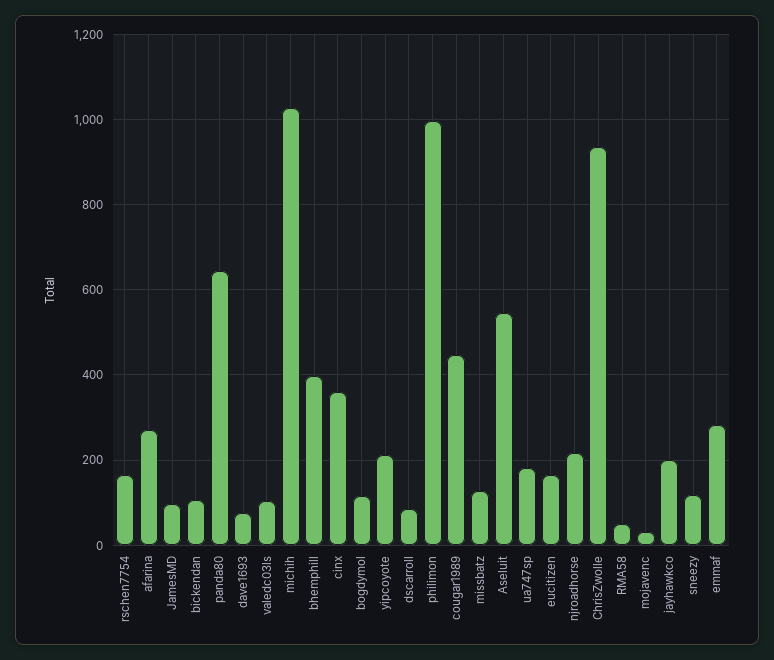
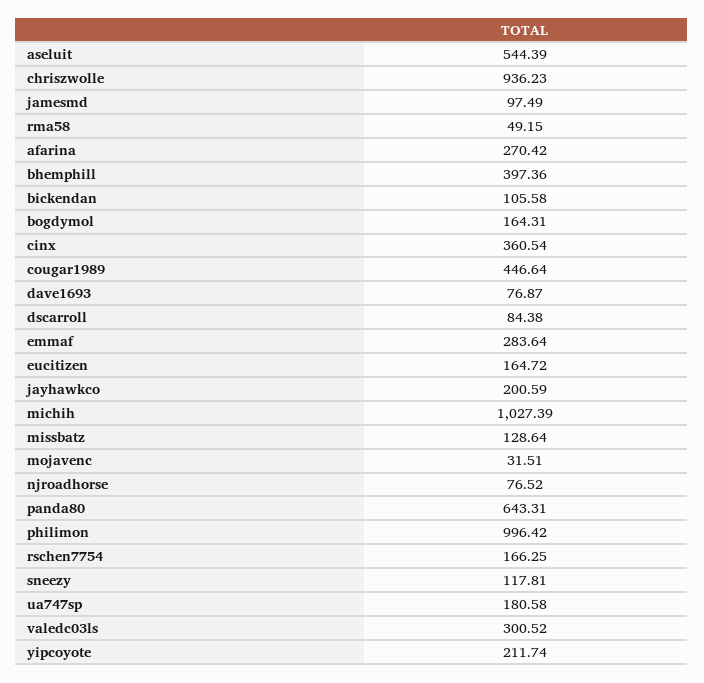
  {
    "rschen7754": 166.25,
    "afarina": 270.42,
    "JamesMD": 97.49,
    "bickendan": 105.58,
    "panda80": 643.31,
    "dave1693": 76.87,
-   "valedc03ls": 100,
+   "valedc03ls": 300.52,
    "michih": 1027.39,
    "bhemphill": 397.36,
    "cinx": 360.54,
-   "bogdymol": 120,
+   "bogdymol": 164.31,
    "yipcoyote": 211.74,
    "dscarroll": 84.38,
    "philimon": 996.42,
    "cougar1989": 446.64,
    "missbatz": 128.64,
    "Aseluit": 544.39,
    "ua747sp": 180.58,
    "eucitizen": 164.72,
-   "njroadhorse": 220,
+   "njroadhorse": 76.52,
    "ChrisZwolle": 936.23,
    "RMA58": 49.15,
    "mojavenc": 31.51,
    "jayhawkco": 200.59,
    "sneezy": 117.81,
    "emmaf": 283.64
  }

